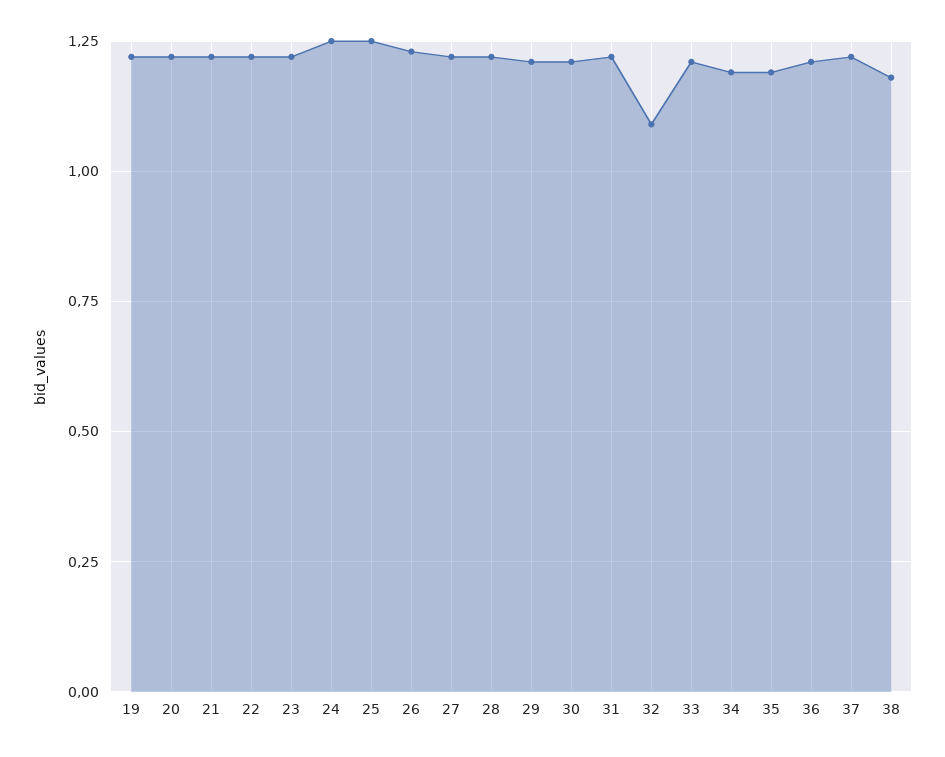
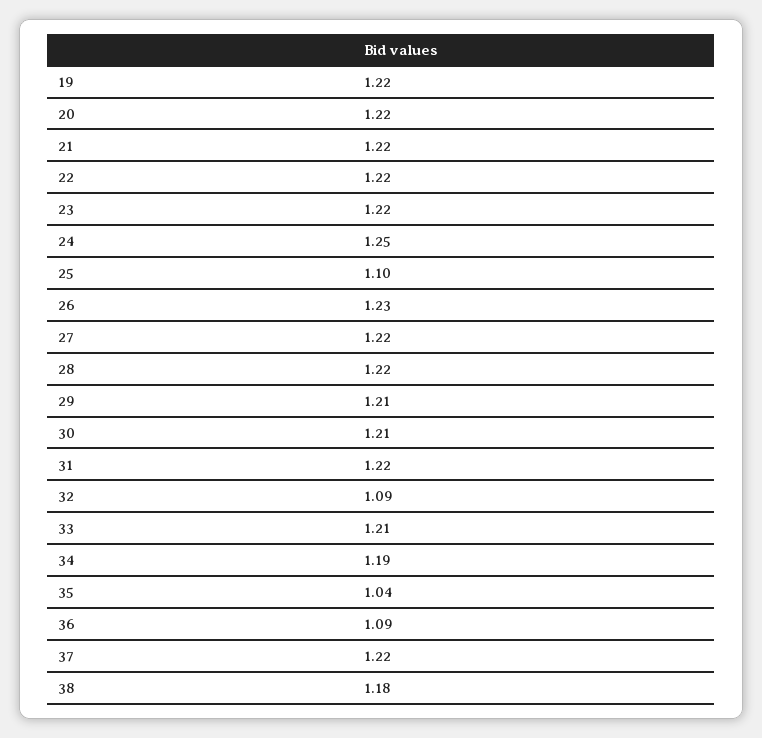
  {
    "19": 1.22,
    "20": 1.22,
    "21": 1.22,
    "22": 1.22,
    "23": 1.22,
    "24": 1.25,
-   "25": 1.25,
+   "25": 1.1,
    "26": 1.23,
    "27": 1.22,
    "28": 1.22,
    "29": 1.21,
    "30": 1.21,
    "31": 1.22,
    "32": 1.09,
    "33": 1.21,
    "34": 1.19,
-   "35": 1.2,
+   "35": 1.04,
-   "36": 1.2,
+   "36": 1.09,
    "37": 1.22,
    "38": 1.18
  }

